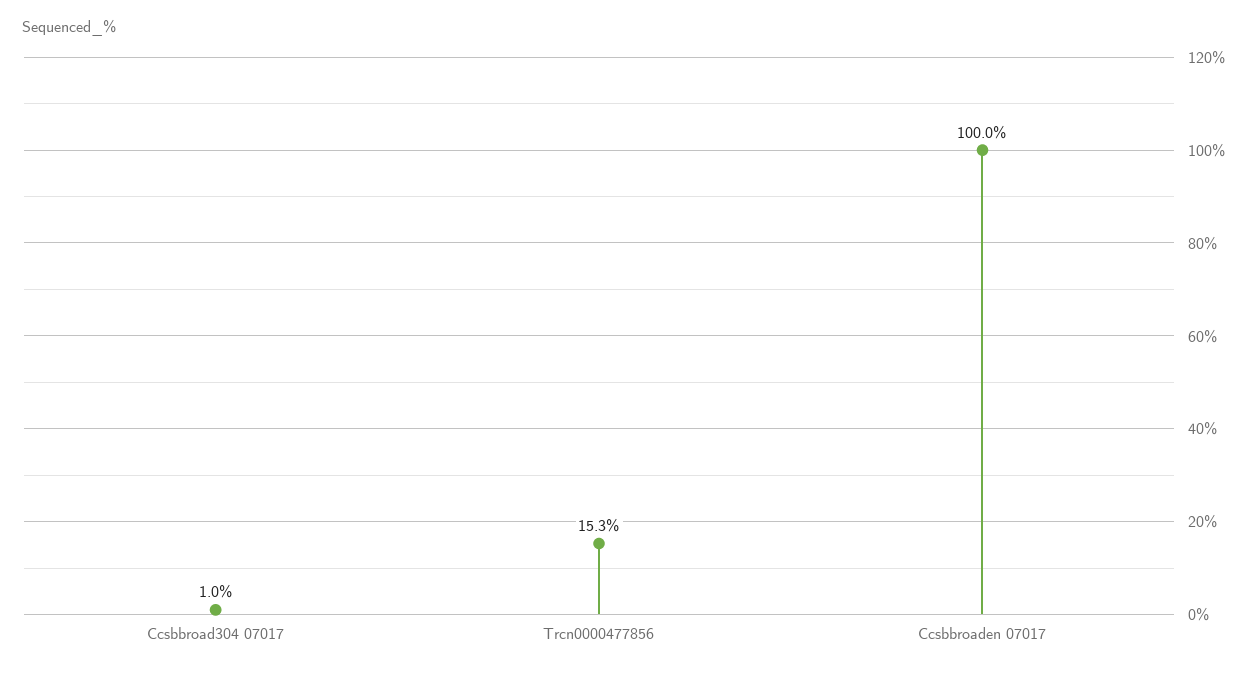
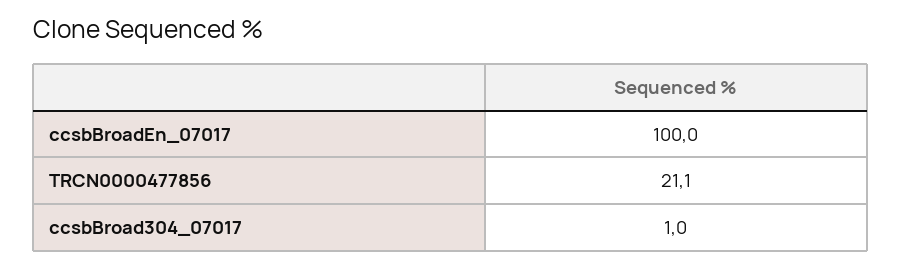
  {
    "Ccsbbroad304 07017": 1,
-   "Trcn0000477856": 15.3,
+   "Trcn0000477856": 21.1,
    "Ccsbbroaden 07017": 100
  }

